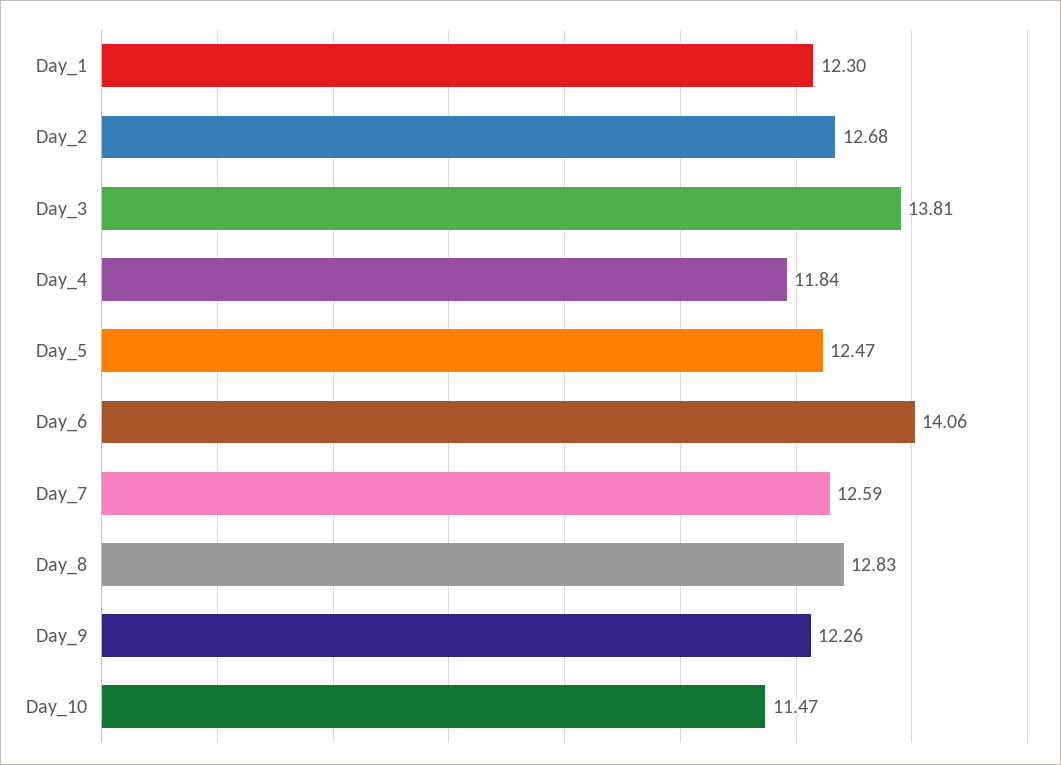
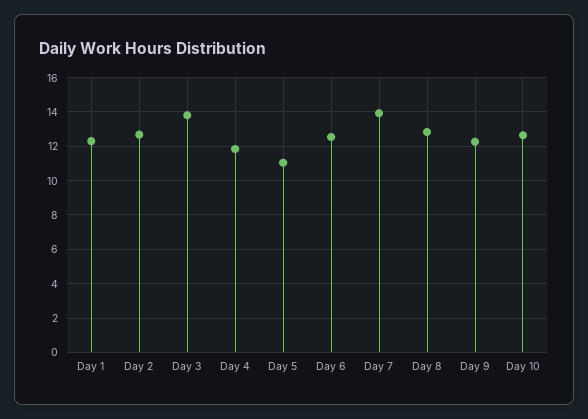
  {
    "Day_1": 12.3,
    "Day_2": 12.68,
    "Day_3": 13.81,
    "Day_4": 11.84,
-   "Day_5": 12.47,
+   "Day_5": 11,
-   "Day_6": 14.06,
+   "Day_6": 12.5,
-   "Day_7": 12.59,
+   "Day_7": 14,
    "Day_8": 12.83,
    "Day_9": 12.26,
-   "Day_10": 11.47
+   "Day_10": 12.5
  }

